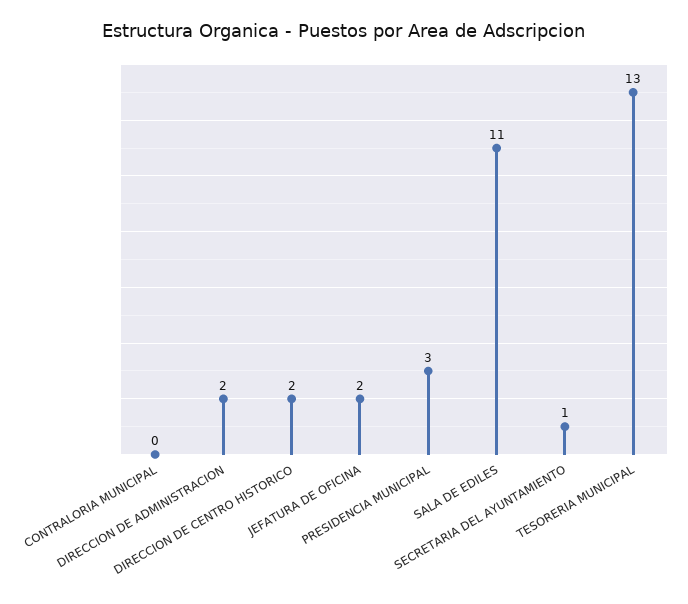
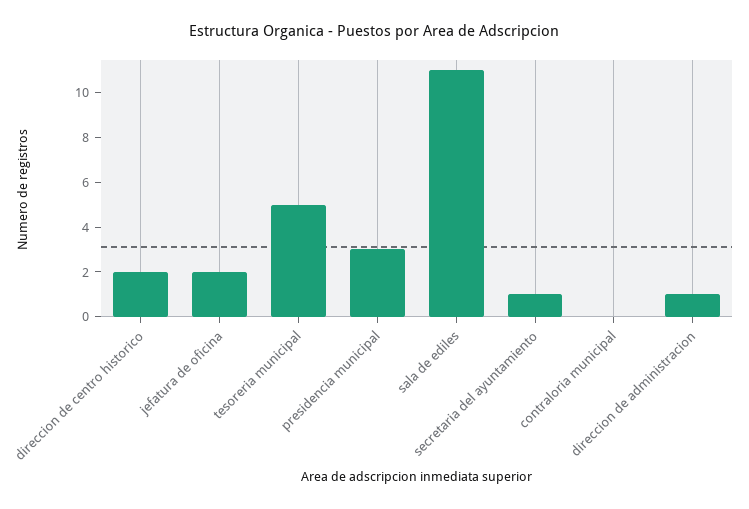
  {
    "CONTRALORIA MUNICIPAL": 0,
-   "DIRECCION DE ADMINISTRACION": 2,
+   "DIRECCION DE ADMINISTRACION": 1,
    "DIRECCION DE CENTRO HISTORICO": 2,
    "JEFATURA DE OFICINA": 2,
    "PRESIDENCIA MUNICIPAL": 3,
    "SALA DE EDILES": 11,
    "SECRETARIA DEL AYUNTAMIENTO": 1,
-   "TESORERIA MUNICIPAL": 13
+   "TESORERIA MUNICIPAL": 5
  }

